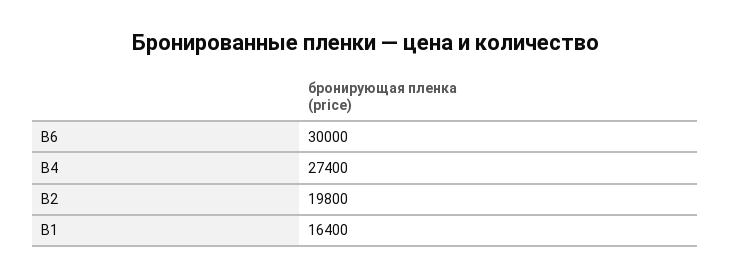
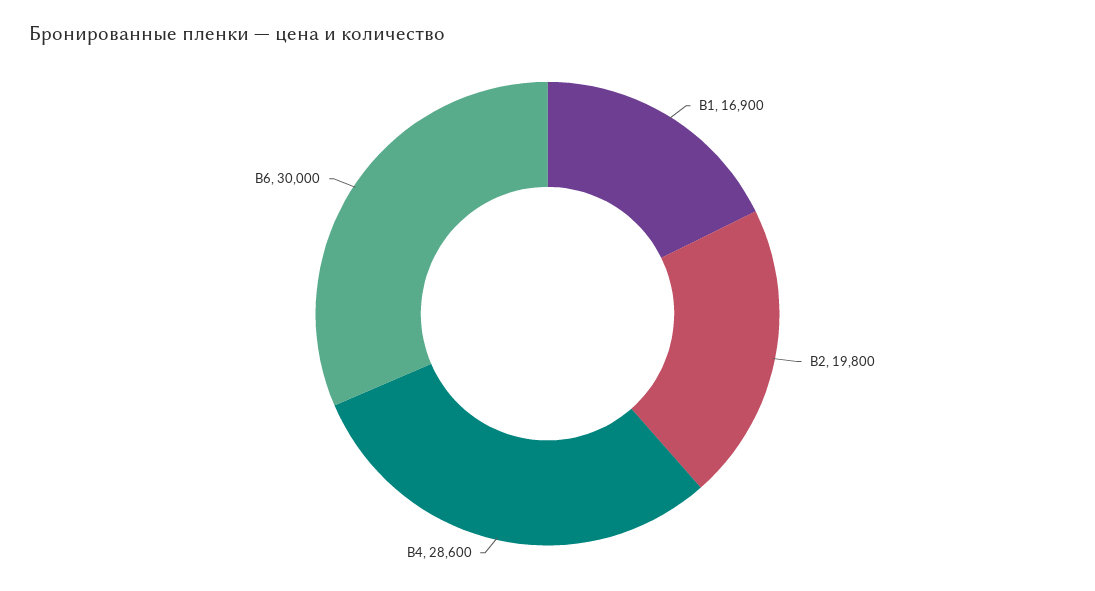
  {
    "B6": 30000,
-   "B4": 27400,
+   "B4": 28600,
    "B2": 19800,
-   "B1": 16400
+   "B1": 16900
  }

